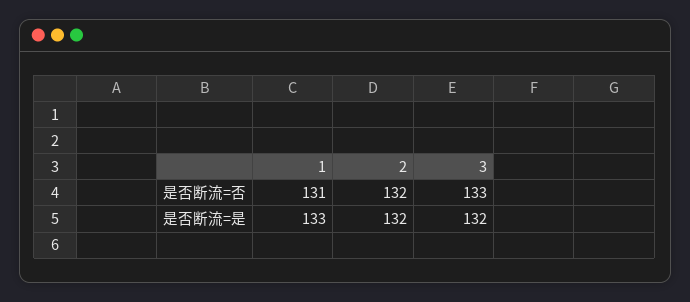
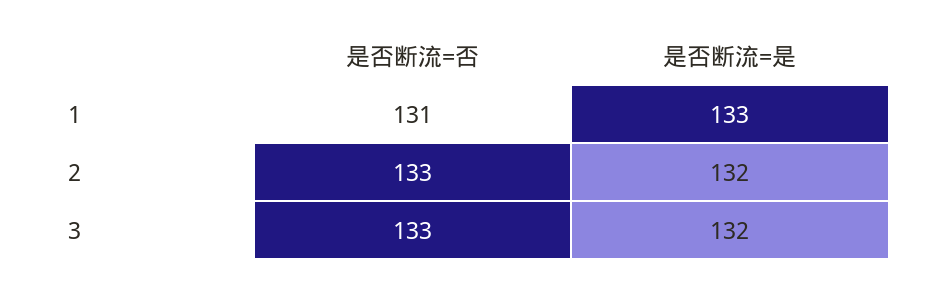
  {
    "1": {
      "是否断流=否": 131,
      "是否断流=是": 133
    },
    "2": {
-     "是否断流=否": 132,
+     "是否断流=否": 133,
      "是否断流=是": 132
    },
    "3": {
      "是否断流=否": 133,
      "是否断流=是": 132
    }
  }

